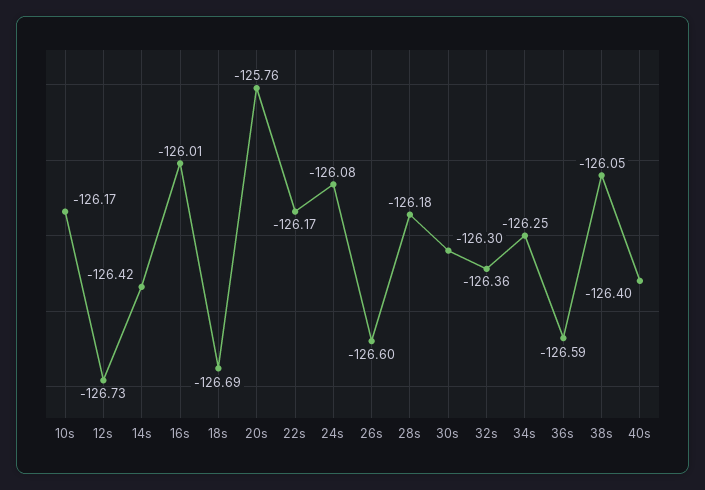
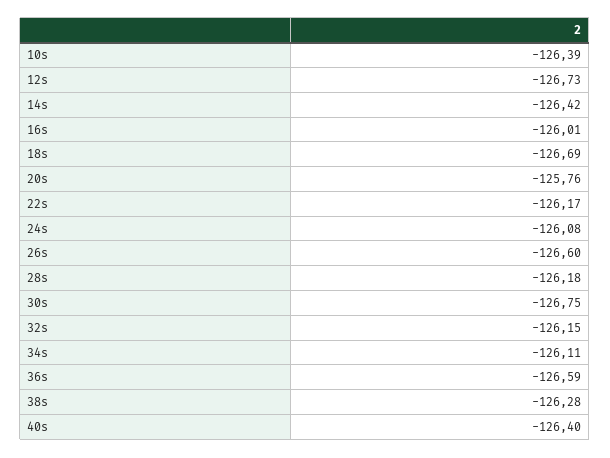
  {
-   "10s": -126.17,
+   "10s": -126.39,
    "12s": -126.73,
    "14s": -126.42,
    "16s": -126.01,
    "18s": -126.69,
    "20s": -125.76,
    "22s": -126.17,
    "24s": -126.08,
    "26s": -126.6,
    "28s": -126.18,
-   "30s": -126.3,
+   "30s": -126.75,
-   "32s": -126.36,
+   "32s": -126.15,
-   "34s": -126.25,
+   "34s": -126.11,
    "36s": -126.59,
-   "38s": -126.05,
+   "38s": -126.28,
    "40s": -126.4
  }

